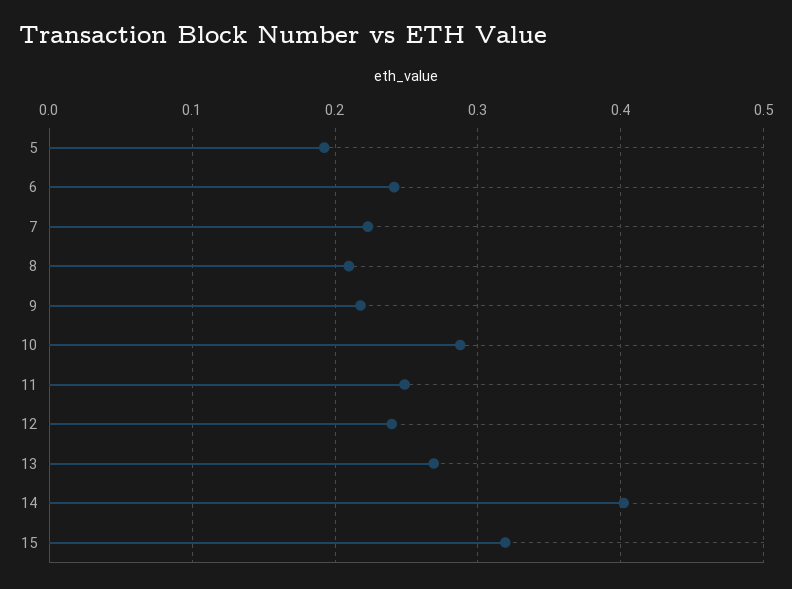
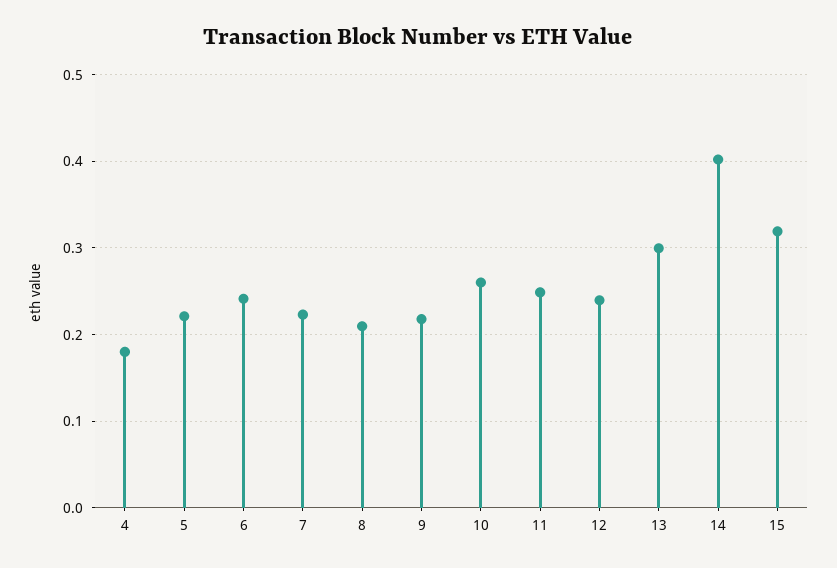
  {
-   "5": 0.19,
+   "5": 0.22,
    "6": 0.24,
    "7": 0.22,
    "8": 0.21,
    "9": 0.22,
-   "10": 0.29,
+   "10": 0.26,
    "11": 0.25,
    "12": 0.24,
-   "13": 0.27,
+   "13": 0.3,
    "14": 0.4,
-   "15": 0.32
+   "15": 0.32,
+   "4": 0.18
  }

